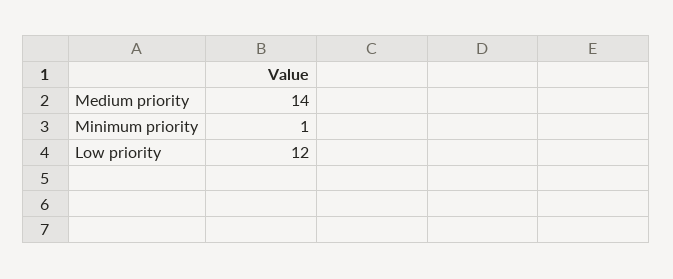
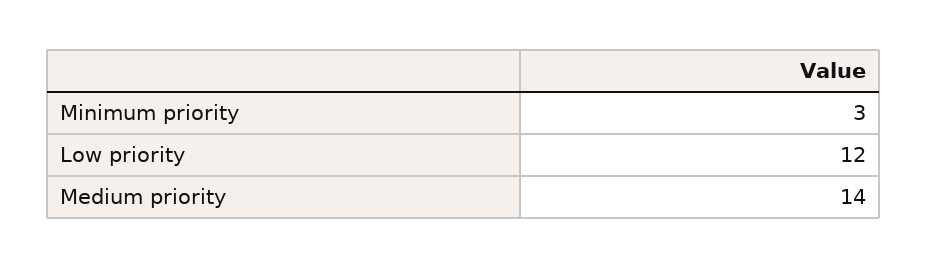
  {
    "Medium priority": 14,
-   "Minimum priority": 1,
+   "Minimum priority": 3,
    "Low priority": 12
  }

